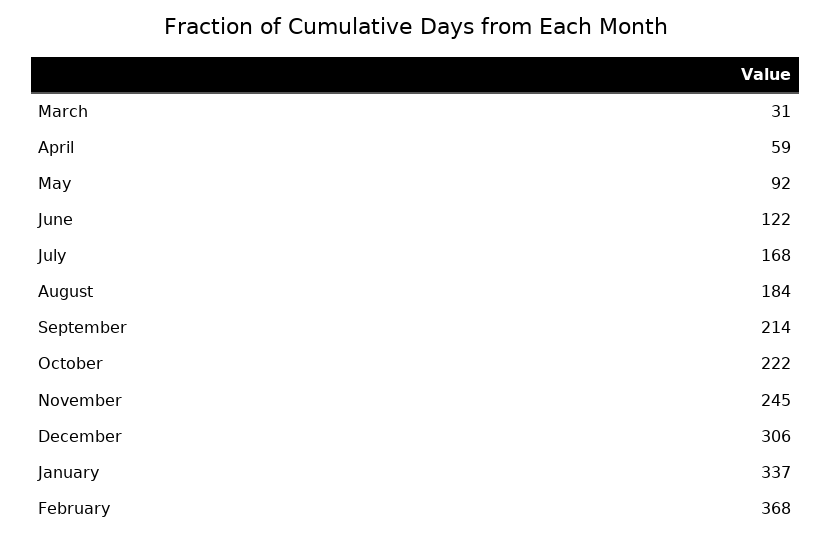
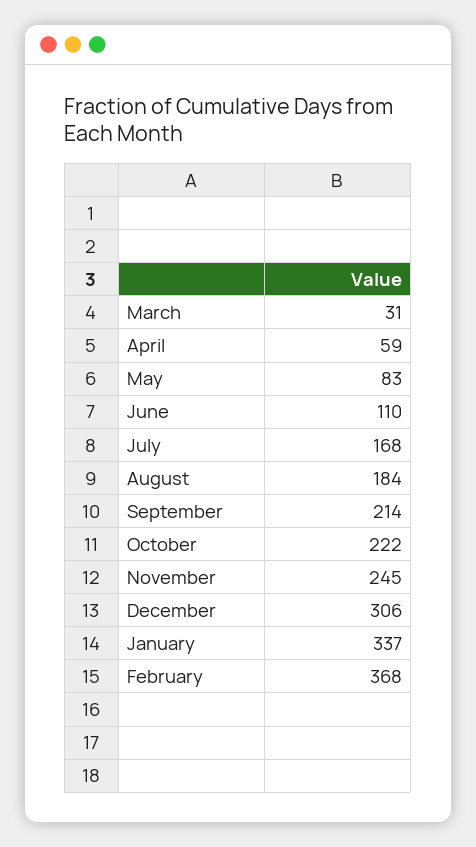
  {
    "March": 31,
    "April": 59,
-   "May": 92,
+   "May": 83,
-   "June": 122,
+   "June": 110,
    "July": 168,
    "August": 184,
    "September": 214,
    "October": 222,
    "November": 245,
    "December": 306,
    "January": 337,
    "February": 368
  }

